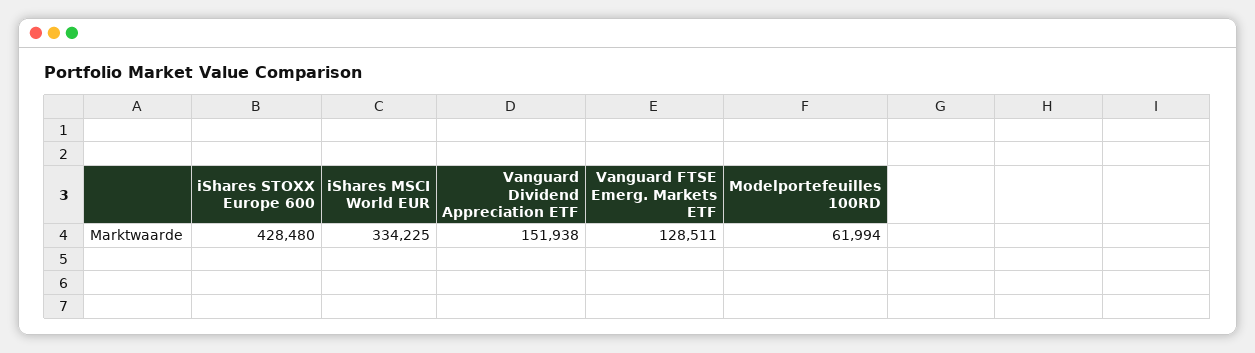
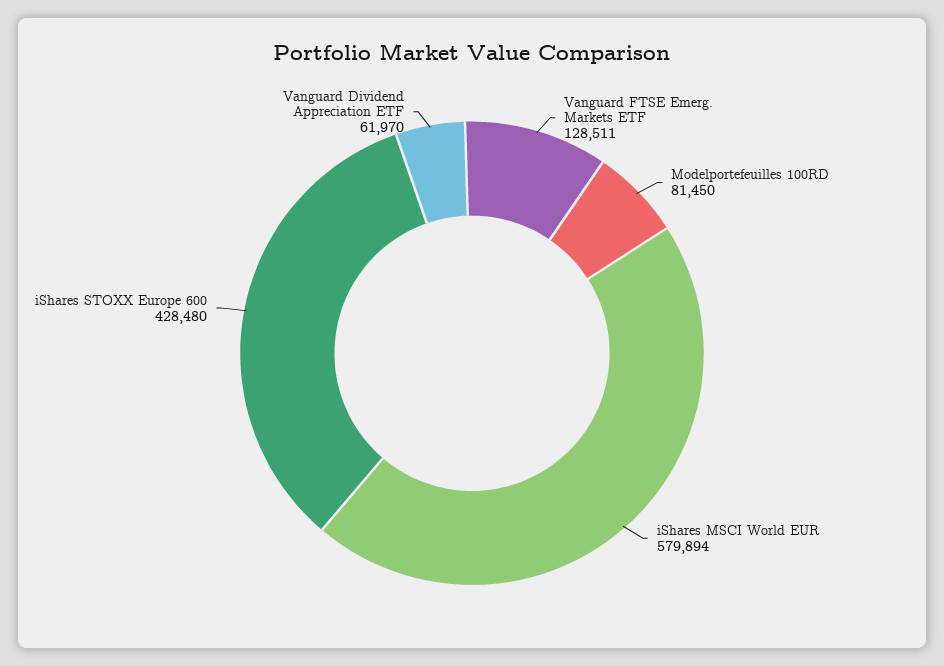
  {
    "iShares STOXX Europe 600": 428480,
-   "iShares MSCI World EUR": 334225,
+   "iShares MSCI World EUR": 579894,
-   "Vanguard Dividend Appreciation ETF": 151938,
+   "Vanguard Dividend Appreciation ETF": 61970,
    "Vanguard FTSE Emerg. Markets ETF": 128511,
-   "Modelportefeuilles 100RD": 61994
+   "Modelportefeuilles 100RD": 81450
  }

